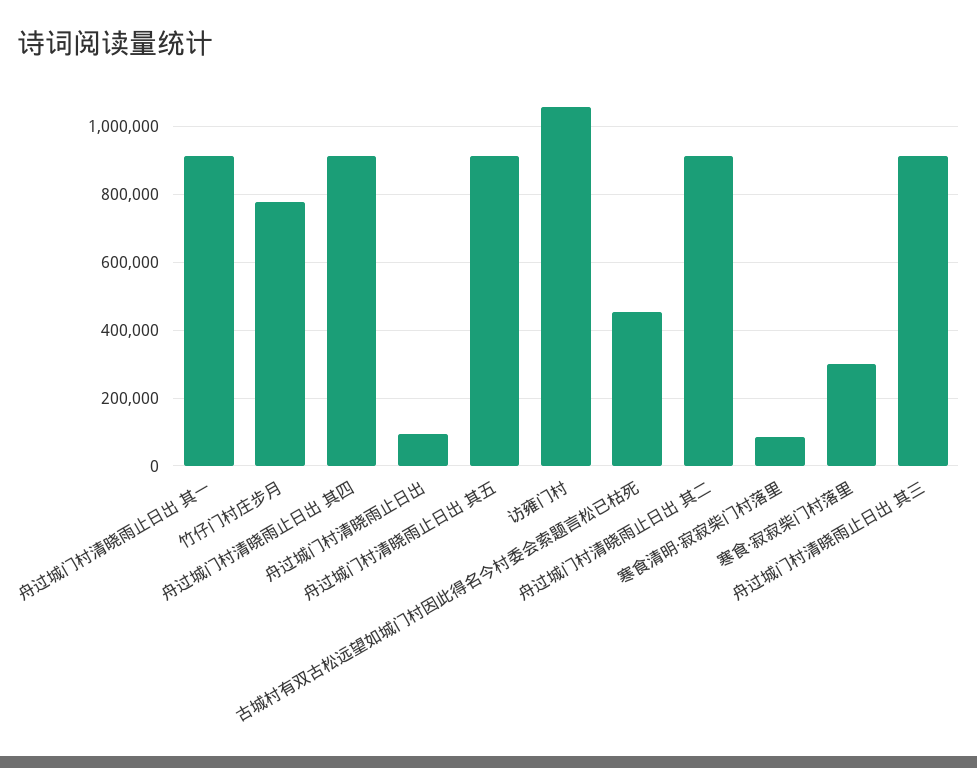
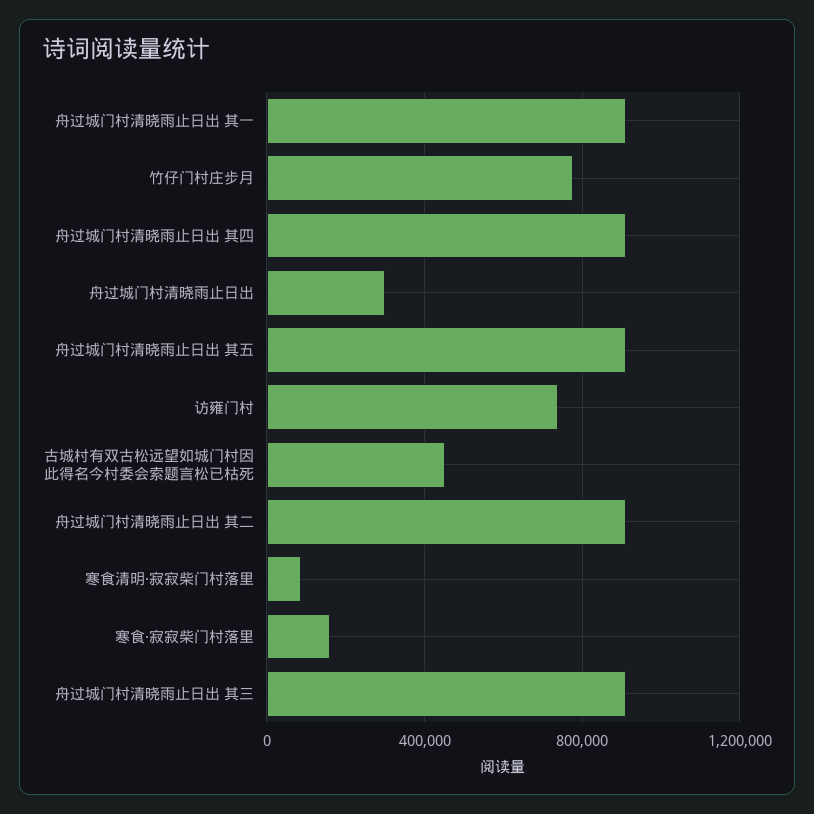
  {
    "舟过城门村清晓雨止日出 其一": 920000,
    "竹仔门村庄步月": 780000,
    "舟过城门村清晓雨止日出 其四": 920000,
-   "舟过城门村清晓雨止日出": 100000,
+   "舟过城门村清晓雨止日出": 300000,
    "舟过城门村清晓雨止日出 其五": 920000,
-   "访雍门村": 1060000,
+   "访雍门村": 750000,
    "古城村有双古松远望如城门村因此得名今村委会索题言松已枯死": 460000,
    "舟过城门村清晓雨止日出 其二": 920000,
    "寒食清明·寂寂柴门村落里": 80000,
-   "寒食·寂寂柴门村落里": 300000,
+   "寒食·寂寂柴门村落里": 150000,
    "舟过城门村清晓雨止日出 其三": 920000
  }

